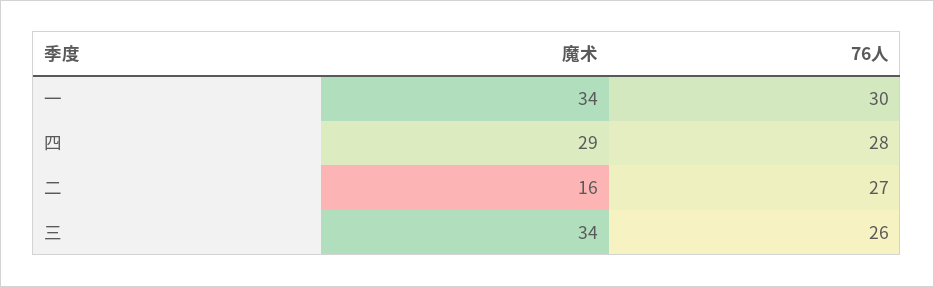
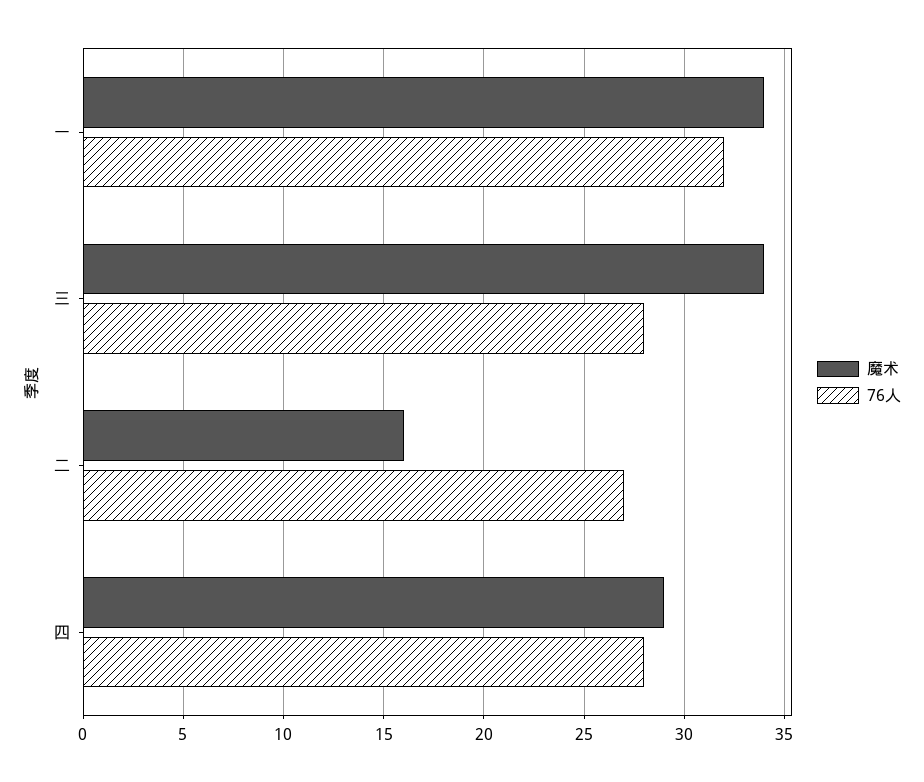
  {
    "魔术": {
      "一": 34,
      "四": 29,
      "二": 16,
      "三": 34
    },
    "76人": {
-     "一": 30,
+     "一": 32,
      "四": 28,
      "二": 27,
-     "三": 26
+     "三": 28
    }
  }

